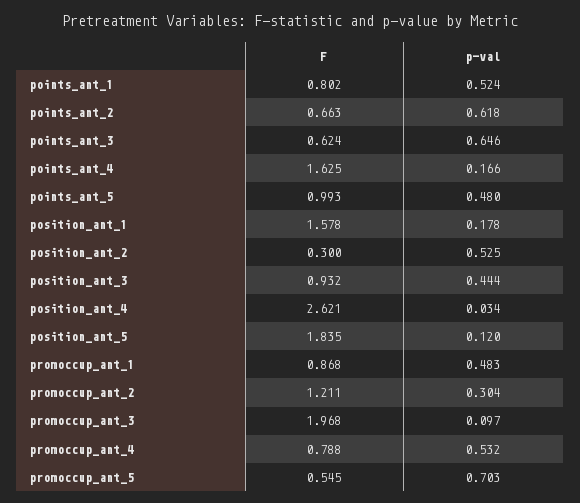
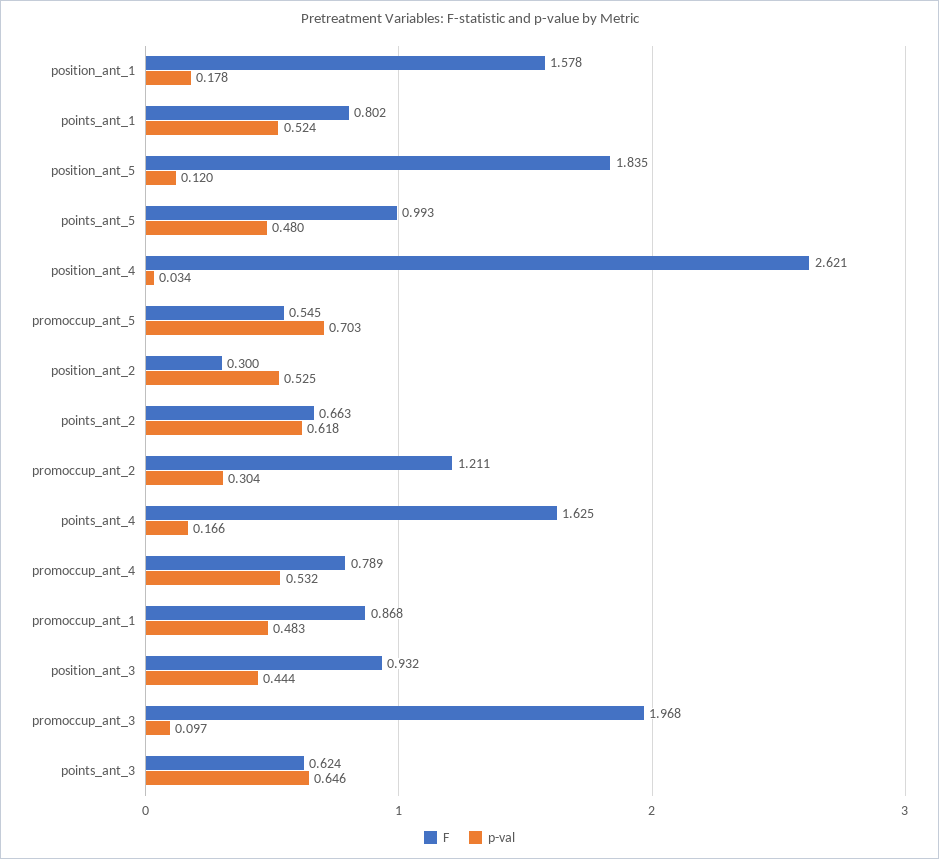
  {
    "F": {
      "points_ant_1": 0.802,
      "points_ant_2": 0.663,
      "points_ant_3": 0.624,
      "points_ant_4": 1.625,
      "points_ant_5": 0.993,
      "position_ant_1": 1.578,
      "position_ant_2": 0.3,
      "position_ant_3": 0.932,
      "position_ant_4": 2.621,
      "position_ant_5": 1.835,
      "promoccup_ant_1": 0.868,
      "promoccup_ant_2": 1.211,
      "promoccup_ant_3": 1.968,
-     "promoccup_ant_4": 0.788,
+     "promoccup_ant_4": 0.789,
      "promoccup_ant_5": 0.545
    },
    "p-val": {
      "points_ant_1": 0.524,
      "points_ant_2": 0.618,
      "points_ant_3": 0.646,
      "points_ant_4": 0.166,
      "points_ant_5": 0.48,
      "position_ant_1": 0.178,
      "position_ant_2": 0.525,
      "position_ant_3": 0.444,
      "position_ant_4": 0.034,
      "position_ant_5": 0.12,
      "promoccup_ant_1": 0.483,
      "promoccup_ant_2": 0.304,
      "promoccup_ant_3": 0.097,
      "promoccup_ant_4": 0.532,
      "promoccup_ant_5": 0.703
    }
  }

